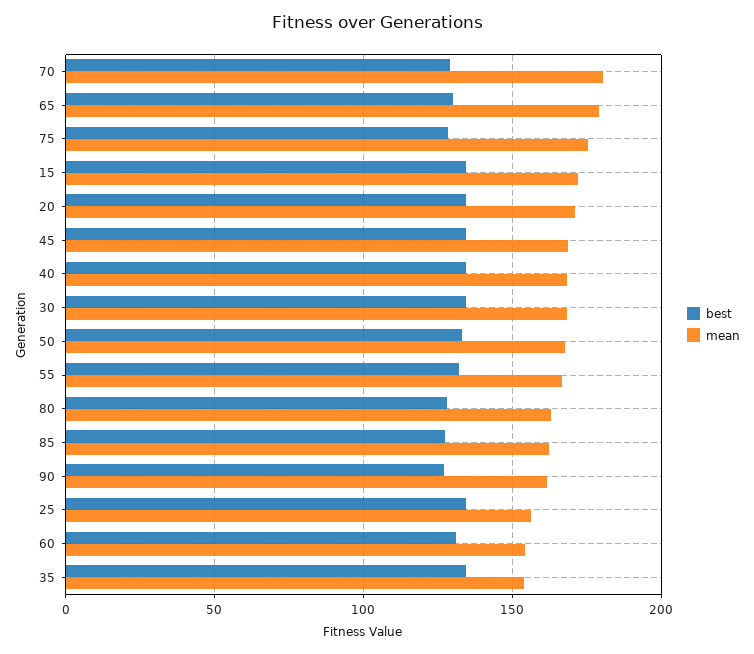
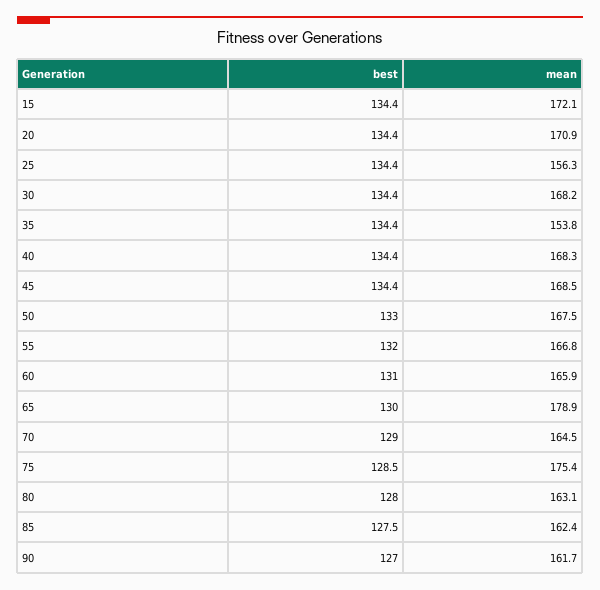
  {
    "best": {
      "70": 129,
      "65": 130,
      "75": 128.5,
      "15": 134.4,
      "20": 134.4,
      "45": 134.4,
      "40": 134.4,
      "30": 134.4,
      "50": 133,
      "55": 132,
      "80": 128,
      "85": 127.5,
      "90": 127,
      "25": 134.4,
      "60": 131,
      "35": 134.4
    },
    "mean": {
-     "70": 180,
+     "70": 164.5,
      "65": 178.9,
      "75": 175.4,
      "15": 172.1,
      "20": 170.9,
      "45": 168.5,
      "40": 168.3,
      "30": 168.2,
      "50": 167.5,
      "55": 166.8,
      "80": 163.1,
      "85": 162.4,
      "90": 161.7,
      "25": 156.3,
-     "60": 155,
+     "60": 165.9,
      "35": 153.8
    }
  }

